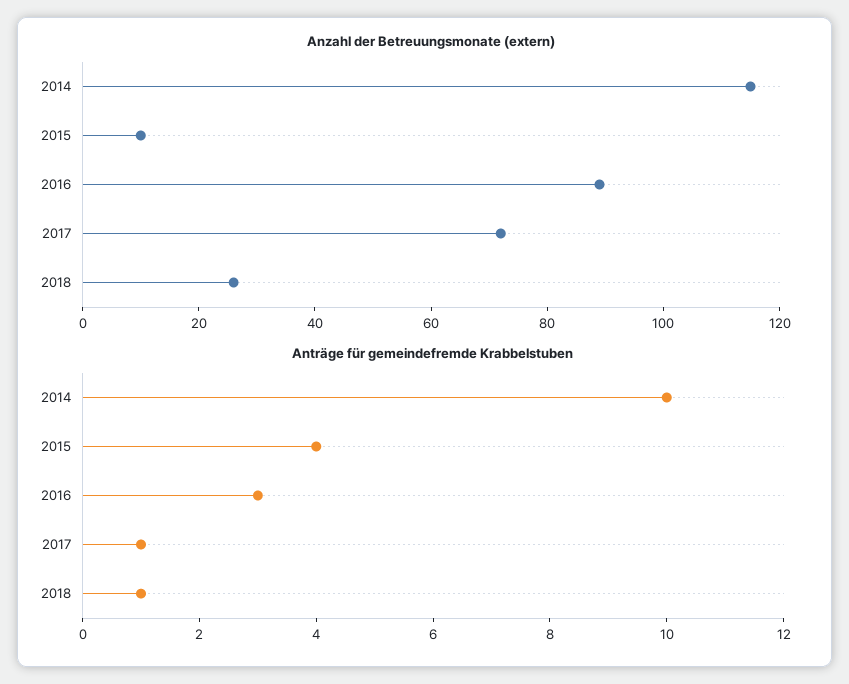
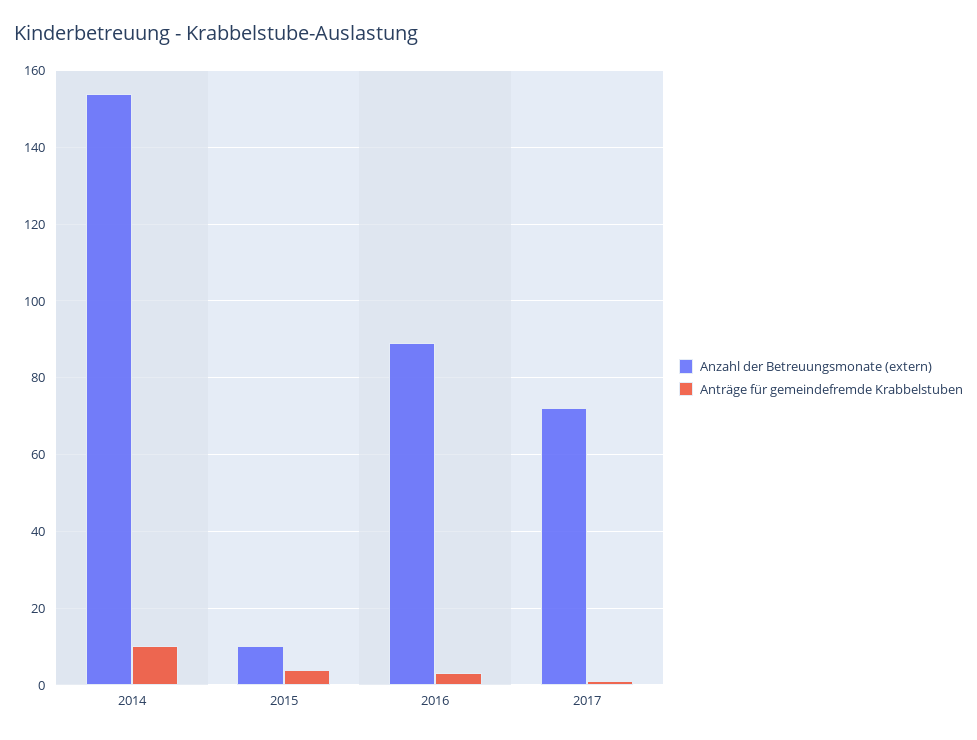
  {
    "Anzahl der Betreuungsmonate (extern)": {
-     "2014": 115,
+     "2014": 155,
      "2015": 10,
      "2016": 90,
-     "2017": 70,
+     "2017": 70
-     "2018": 25
    },
    "Anträge für gemeindefremde Krabbelstuben": {
      "2014": 10,
      "2015": 4,
      "2016": 3,
-     "2017": 1,
+     "2017": 1
-     "2018": 1
    }
  }

